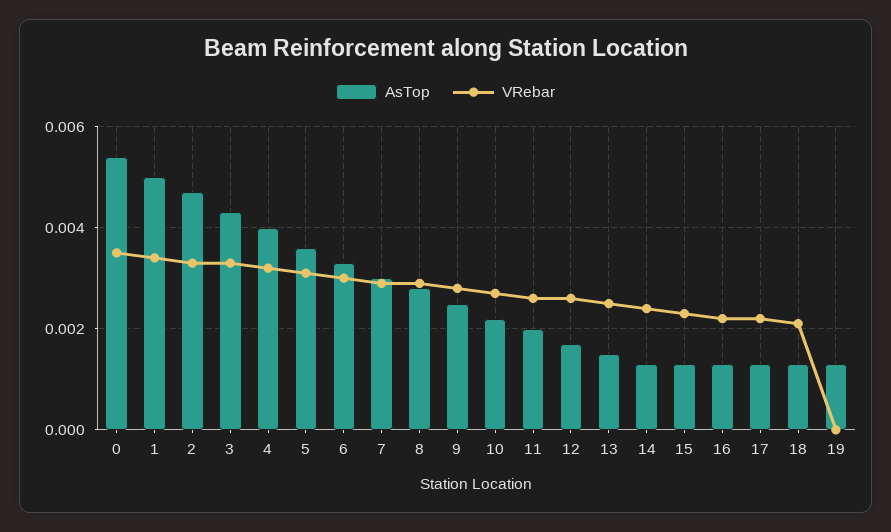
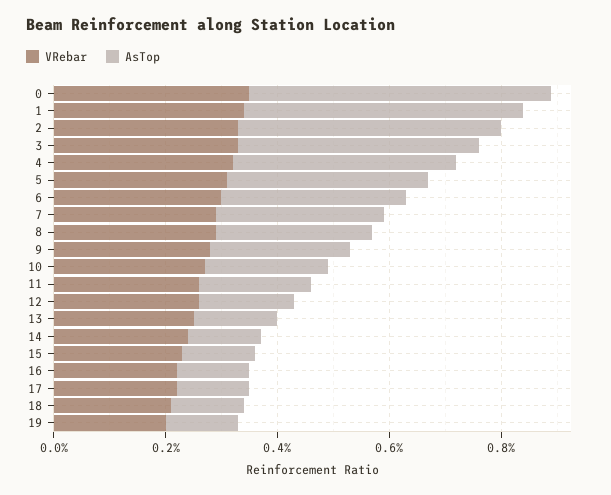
  {
    "AsTop": {
      "0": 0.0055,
      "1": 0.005,
      "2": 0.0045,
      "3": 0.0045,
      "4": 0.004,
      "5": 0.0035,
      "6": 0.0035,
      "7": 0.003,
      "8": 0.003,
      "9": 0.0025,
      "10": 0.002,
      "11": 0.002,
      "12": 0.0015,
      "13": 0.0015,
      "14": 0.0015,
      "15": 0.0015,
      "16": 0.0015,
      "17": 0.0015,
      "18": 0.0015,
      "19": 0.0015
    },
    "VRebar": {
      "0": 0.0035,
      "1": 0.0035,
      "2": 0.0035,
      "3": 0.0035,
      "4": 0.003,
      "5": 0.003,
      "6": 0.003,
      "7": 0.003,
      "8": 0.003,
      "9": 0.003,
      "10": 0.0025,
      "11": 0.0025,
      "12": 0.0025,
      "13": 0.0025,
      "14": 0.0025,
      "15": 0.0025,
      "16": 0.002,
      "17": 0.002,
      "18": 0.002,
-     "19": 0
+     "19": 0.002
    }
  }

